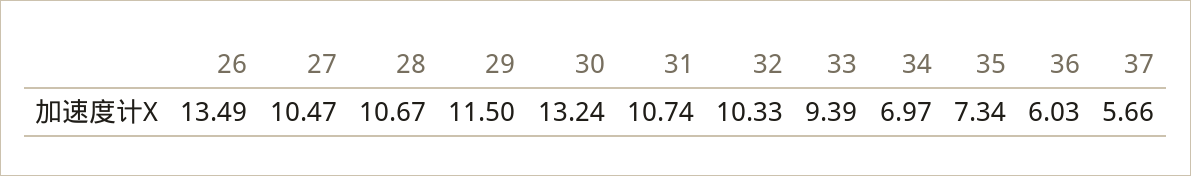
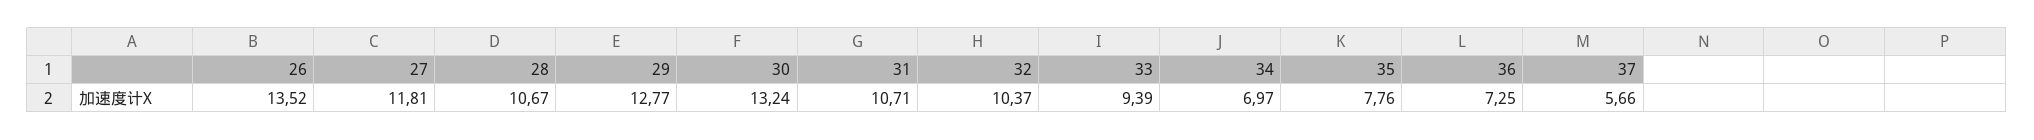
  {
-   "26": 13.49,
+   "26": 13.52,
-   "27": 10.47,
+   "27": 11.81,
    "28": 10.67,
-   "29": 11.5,
+   "29": 12.77,
    "30": 13.24,
-   "31": 10.74,
+   "31": 10.71,
-   "32": 10.33,
+   "32": 10.37,
    "33": 9.39,
    "34": 6.97,
-   "35": 7.34,
+   "35": 7.76,
-   "36": 6.03,
+   "36": 7.25,
    "37": 5.66
  }

